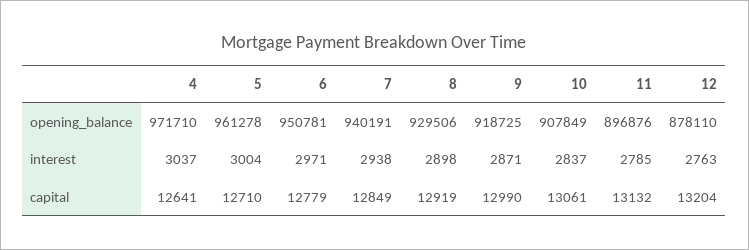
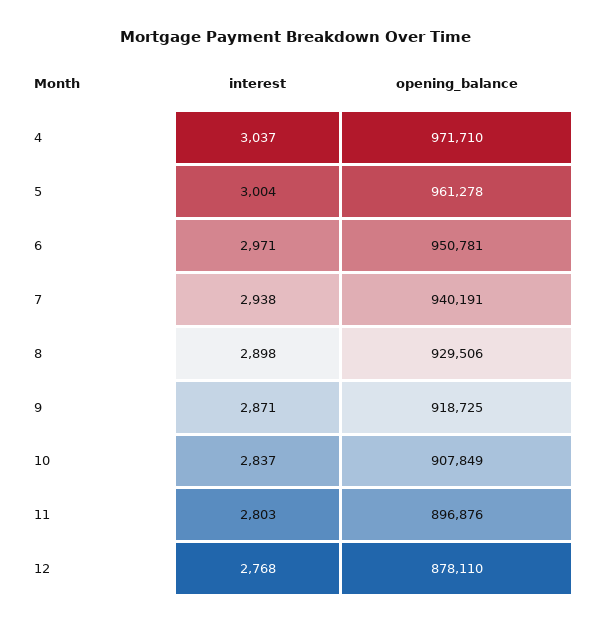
  {
    "4": {
      "opening_balance": 971710,
-     "interest": 3037,
+     "interest": 3037
-     "capital": 12641
    },
    "5": {
      "opening_balance": 961278,
-     "interest": 3004,
+     "interest": 3004
-     "capital": 12710
    },
    "6": {
      "opening_balance": 950781,
-     "interest": 2971,
+     "interest": 2971
-     "capital": 12779
    },
    "7": {
      "opening_balance": 940191,
-     "interest": 2938,
+     "interest": 2938
-     "capital": 12849
    },
    "8": {
      "opening_balance": 929506,
-     "interest": 2898,
+     "interest": 2898
-     "capital": 12919
    },
    "9": {
      "opening_balance": 918725,
-     "interest": 2871,
+     "interest": 2871
-     "capital": 12990
    },
    "10": {
      "opening_balance": 907849,
-     "interest": 2837,
+     "interest": 2837
-     "capital": 13061
    },
    "11": {
      "opening_balance": 896876,
-     "interest": 2785,
+     "interest": 2803
-     "capital": 13132
    },
    "12": {
      "opening_balance": 878110,
-     "interest": 2763,
+     "interest": 2768
-     "capital": 13204
    }
  }

